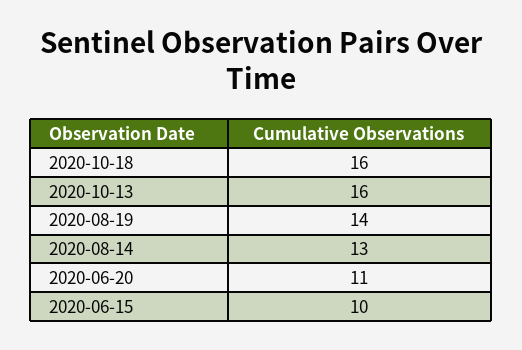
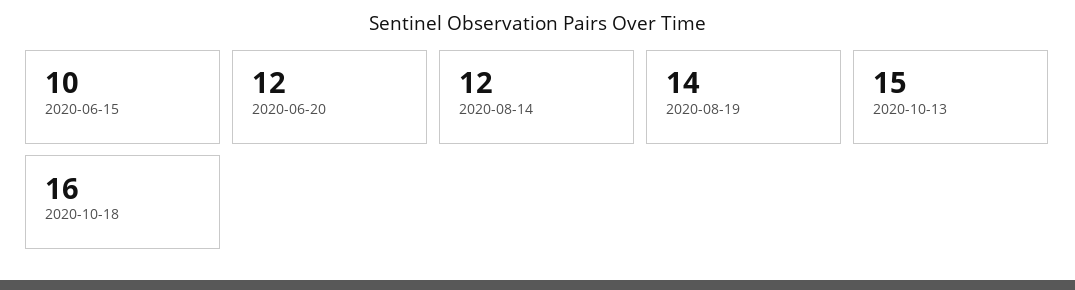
  {
    "2020-10-18": 16,
-   "2020-10-13": 16,
+   "2020-10-13": 15,
    "2020-08-19": 14,
-   "2020-08-14": 13,
+   "2020-08-14": 12,
-   "2020-06-20": 11,
+   "2020-06-20": 12,
    "2020-06-15": 10
  }

